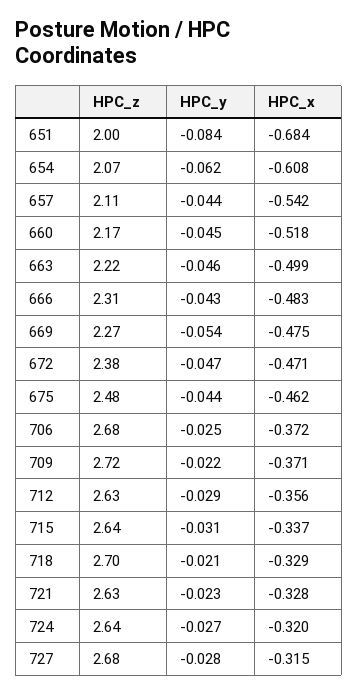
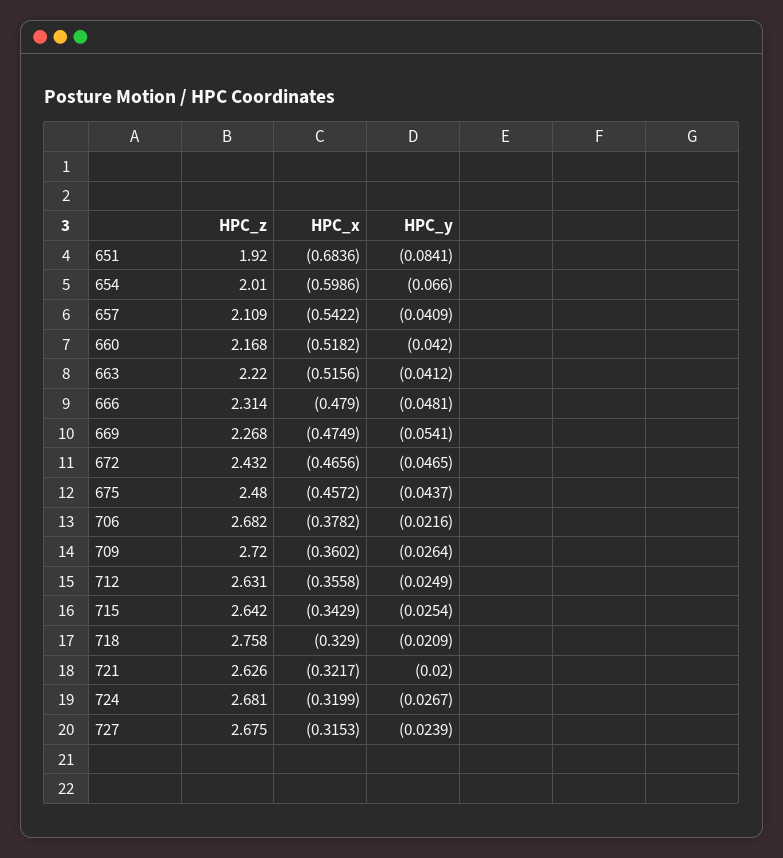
  {
    "HPC_z": {
-     "651": 2,
+     "651": 1.92,
-     "654": 2.07,
+     "654": 2.01,
      "657": 2.109,
      "660": 2.168,
      "663": 2.22,
      "666": 2.314,
      "669": 2.268,
-     "672": 2.38,
+     "672": 2.432,
      "675": 2.48,
      "706": 2.682,
      "709": 2.72,
      "712": 2.631,
      "715": 2.642,
-     "718": 2.7,
+     "718": 2.758,
      "721": 2.626,
-     "724": 2.64,
+     "724": 2.681,
      "727": 2.675
    },
    "HPC_y": {
      "651": -0.0841,
-     "654": -0.062,
+     "654": -0.066,
-     "657": -0.044,
+     "657": -0.0409,
-     "660": -0.045,
+     "660": -0.042,
-     "663": -0.046,
+     "663": -0.0412,
-     "666": -0.043,
+     "666": -0.0481,
      "669": -0.0541,
      "672": -0.0465,
      "675": -0.0437,
-     "706": -0.025,
+     "706": -0.0216,
-     "709": -0.022,
+     "709": -0.0264,
-     "712": -0.029,
+     "712": -0.0249,
-     "715": -0.031,
+     "715": -0.0254,
      "718": -0.0209,
-     "721": -0.023,
+     "721": -0.02,
      "724": -0.0267,
-     "727": -0.028
+     "727": -0.0239
    },
    "HPC_x": {
      "651": -0.6836,
-     "654": -0.608,
+     "654": -0.5986,
      "657": -0.5422,
      "660": -0.5182,
-     "663": -0.499,
+     "663": -0.5156,
-     "666": -0.483,
+     "666": -0.479,
      "669": -0.4749,
-     "672": -0.471,
+     "672": -0.4656,
-     "675": -0.462,
+     "675": -0.4572,
-     "706": -0.372,
+     "706": -0.3782,
-     "709": -0.371,
+     "709": -0.3602,
      "712": -0.3558,
-     "715": -0.337,
+     "715": -0.3429,
      "718": -0.329,
-     "721": -0.328,
+     "721": -0.3217,
      "724": -0.3199,
      "727": -0.3153
    }
  }

